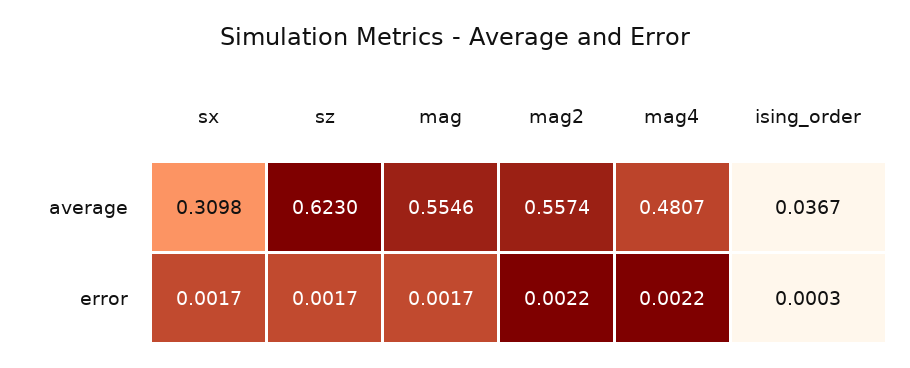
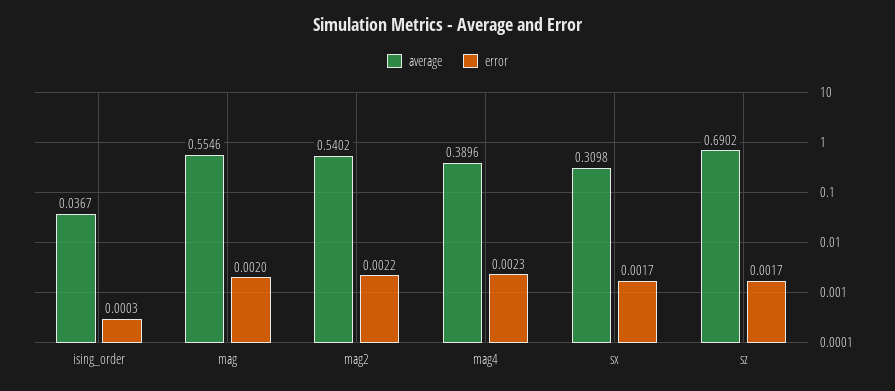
  {
    "average": {
      "sx": 0.3098,
-     "sz": 0.623,
+     "sz": 0.6902,
      "mag": 0.5546,
-     "mag2": 0.5574,
+     "mag2": 0.5402,
-     "mag4": 0.4807,
+     "mag4": 0.3896,
      "ising_order": 0.0367
    },
    "error": {
      "sx": 0.0017,
      "sz": 0.0017,
-     "mag": 0.0017,
+     "mag": 0.002,
      "mag2": 0.0022,
-     "mag4": 0.0022,
+     "mag4": 0.0023,
      "ising_order": 0.0003
    }
  }

